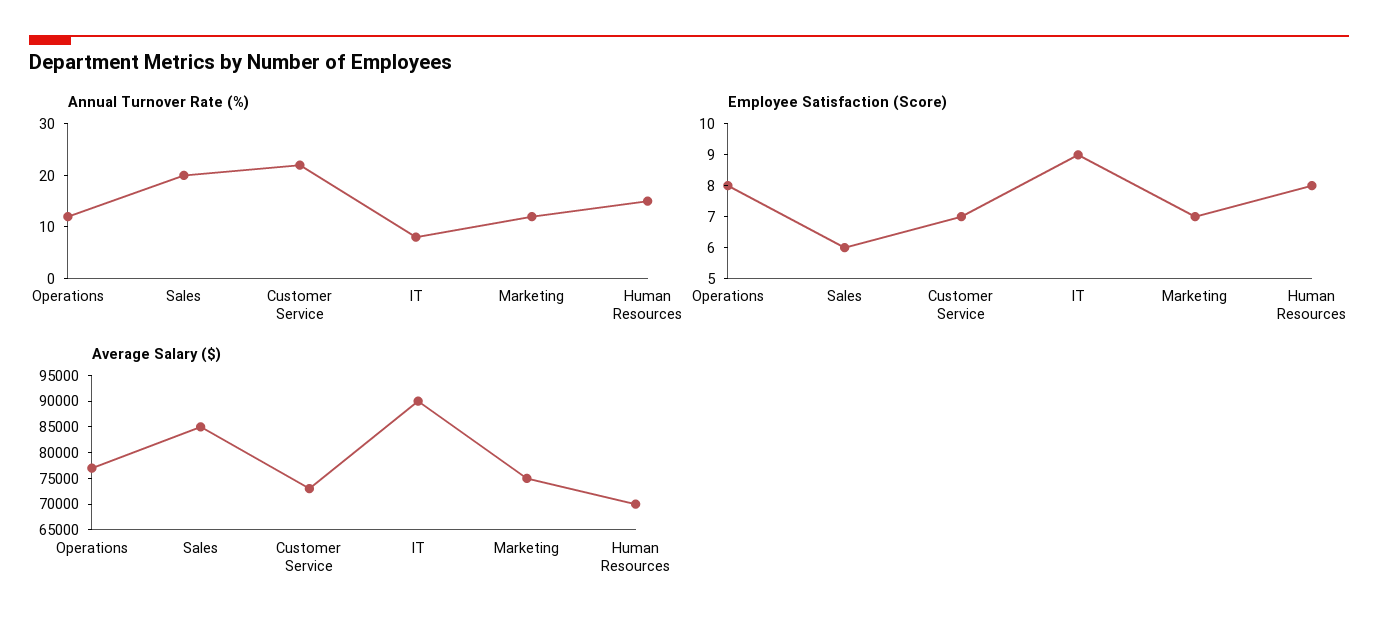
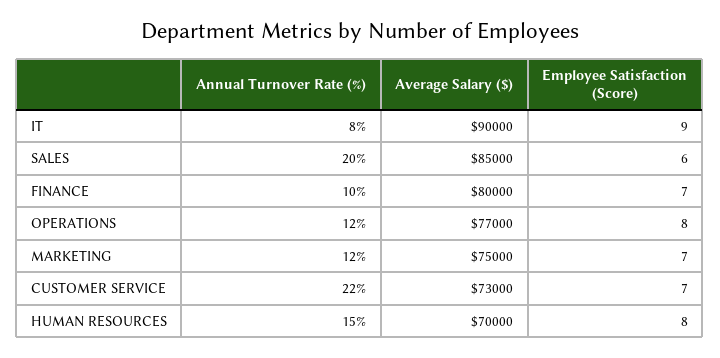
  {
    "Annual Turnover Rate (%)": {
      "Operations": 12,
      "Sales": 20,
      "Customer Service": 22,
      "IT": 8,
      "Marketing": 12,
-     "Human Resources": 15
+     "Human Resources": 15,
+     "FINANCE": 10
    },
    "Employee Satisfaction (Score)": {
      "Operations": 8,
      "Sales": 6,
      "Customer Service": 7,
      "IT": 9,
      "Marketing": 7,
-     "Human Resources": 8
+     "Human Resources": 8,
+     "FINANCE": 7
    },
    "Average Salary ($)": {
      "Operations": 77000,
      "Sales": 85000,
      "Customer Service": 73000,
      "IT": 90000,
      "Marketing": 75000,
-     "Human Resources": 70000
+     "Human Resources": 70000,
+     "FINANCE": 80000
    }
  }

